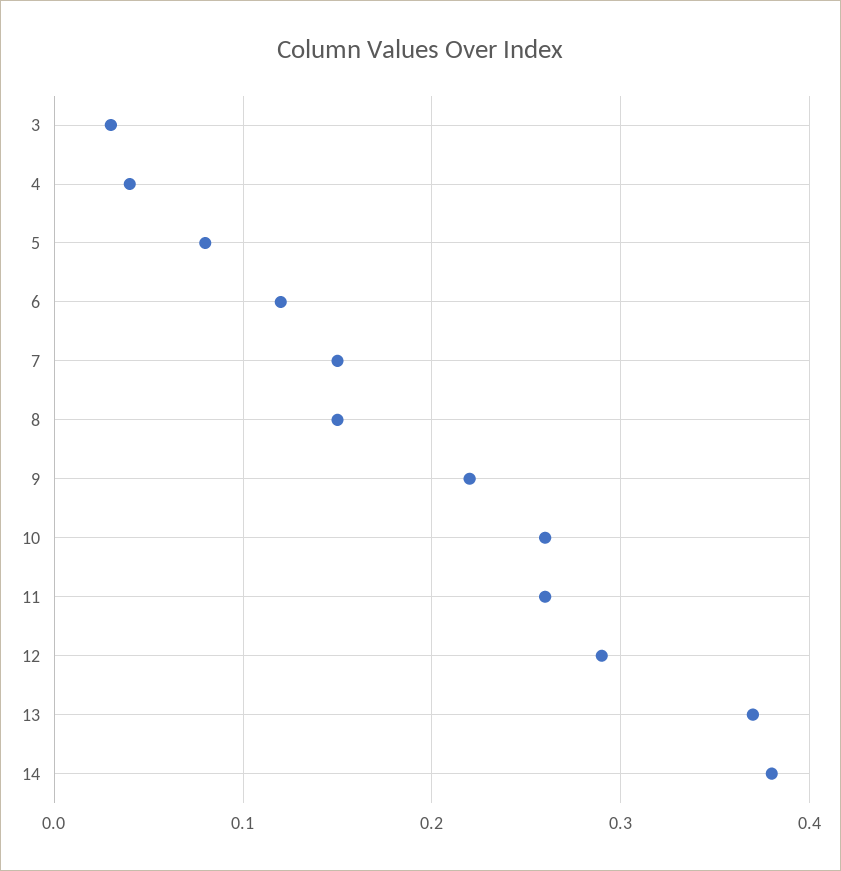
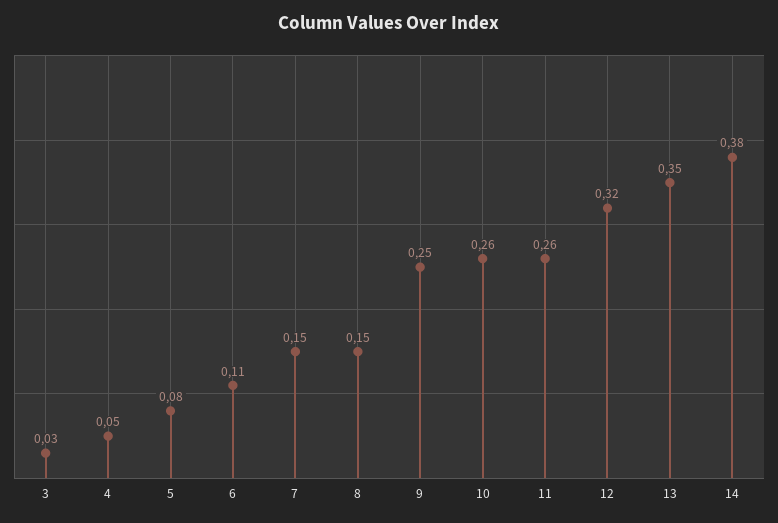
  {
    "3": 0.03,
-   "4": 0.04,
+   "4": 0.05,
    "5": 0.08,
-   "6": 0.12,
+   "6": 0.11,
    "7": 0.15,
    "8": 0.15,
-   "9": 0.22,
+   "9": 0.25,
    "10": 0.26,
    "11": 0.26,
-   "12": 0.29,
+   "12": 0.32,
-   "13": 0.37,
+   "13": 0.35,
    "14": 0.38
  }

